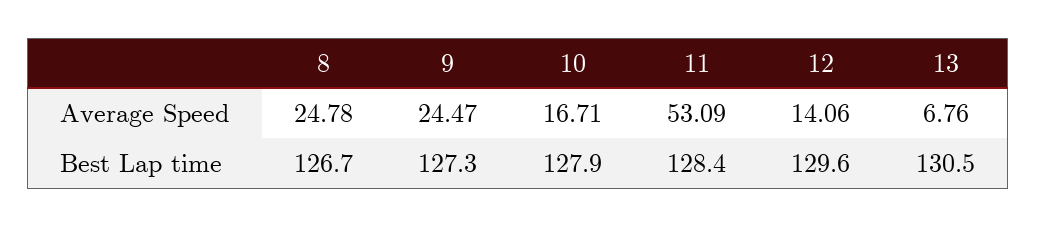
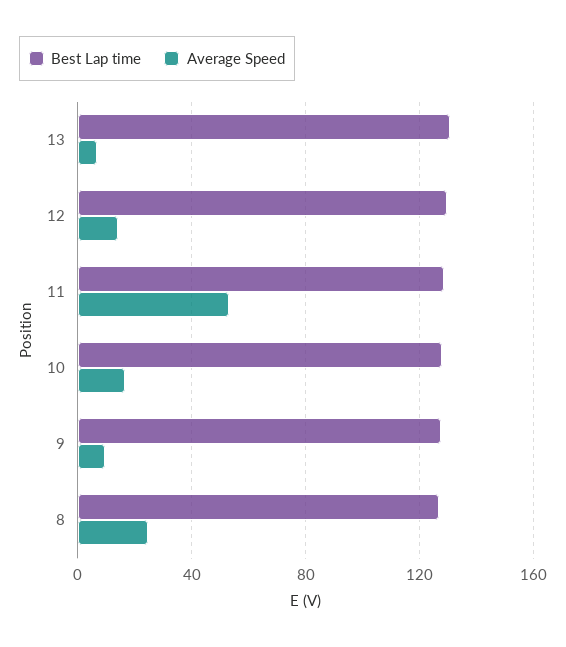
  {
    "Average Speed": {
      "8": 24.78,
-     "9": 24.47,
+     "9": 10,
      "10": 16.71,
      "11": 53.09,
      "12": 14.06,
      "13": 6.76
    },
    "Best Lap time": {
      "8": 126.7,
      "9": 127.3,
      "10": 127.9,
      "11": 128.4,
      "12": 129.6,
      "13": 130.5
    }
  }

